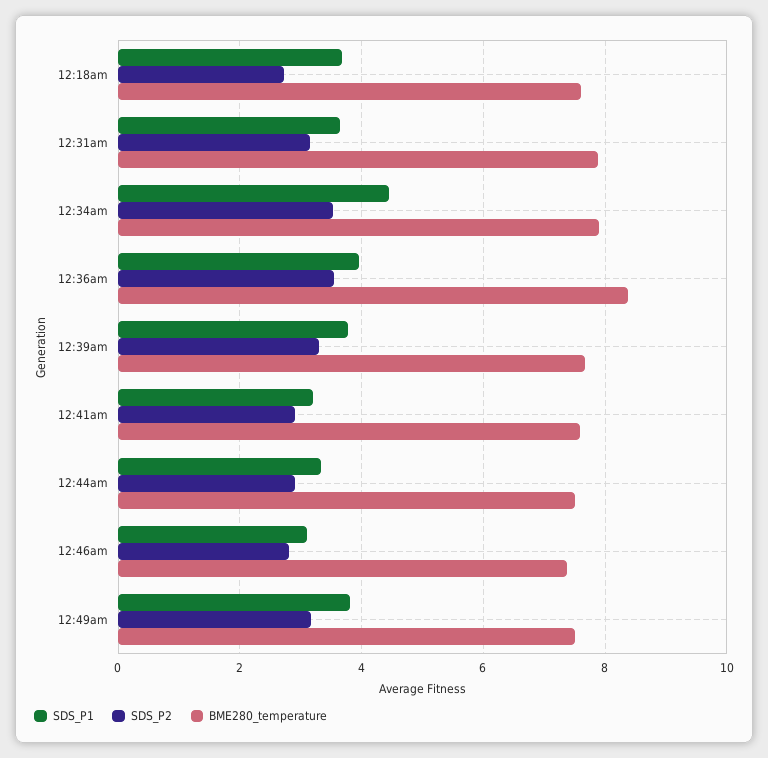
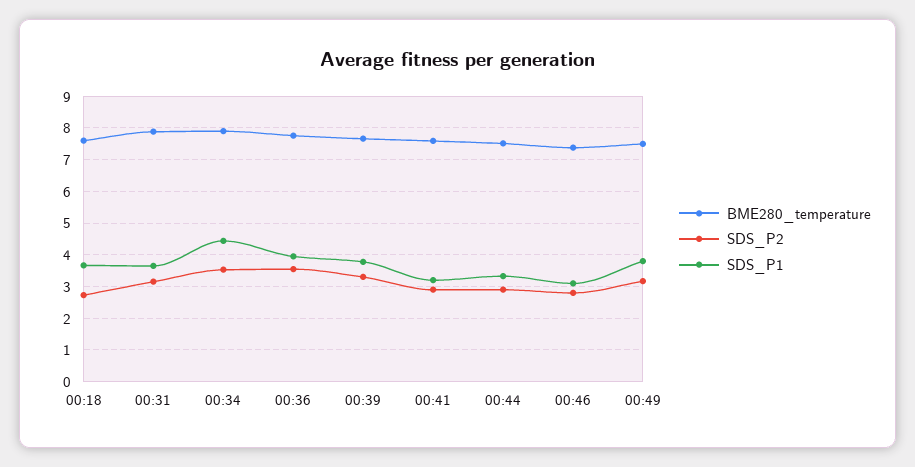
  {
    "SDS_P1": {
      "12:18am": 3.6,
      "12:31am": 3.6,
      "12:34am": 4.4,
      "12:36am": 4,
      "12:39am": 3.8,
      "12:41am": 3.2,
      "12:44am": 3.4,
      "12:46am": 3.2,
      "12:49am": 3.8
    },
    "SDS_P2": {
      "12:18am": 2.8,
      "12:31am": 3.2,
      "12:34am": 3.6,
      "12:36am": 3.6,
      "12:39am": 3.4,
      "12:41am": 3,
      "12:44am": 3,
      "12:46am": 2.8,
      "12:49am": 3.2
    },
    "BME280_temperature": {
      "12:18am": 7.6,
      "12:31am": 7.8,
      "12:34am": 8,
-     "12:36am": 8.4,
+     "12:36am": 7.8,
      "12:39am": 7.6,
      "12:41am": 7.6,
      "12:44am": 7.6,
      "12:46am": 7.4,
      "12:49am": 7.6
    }
  }

